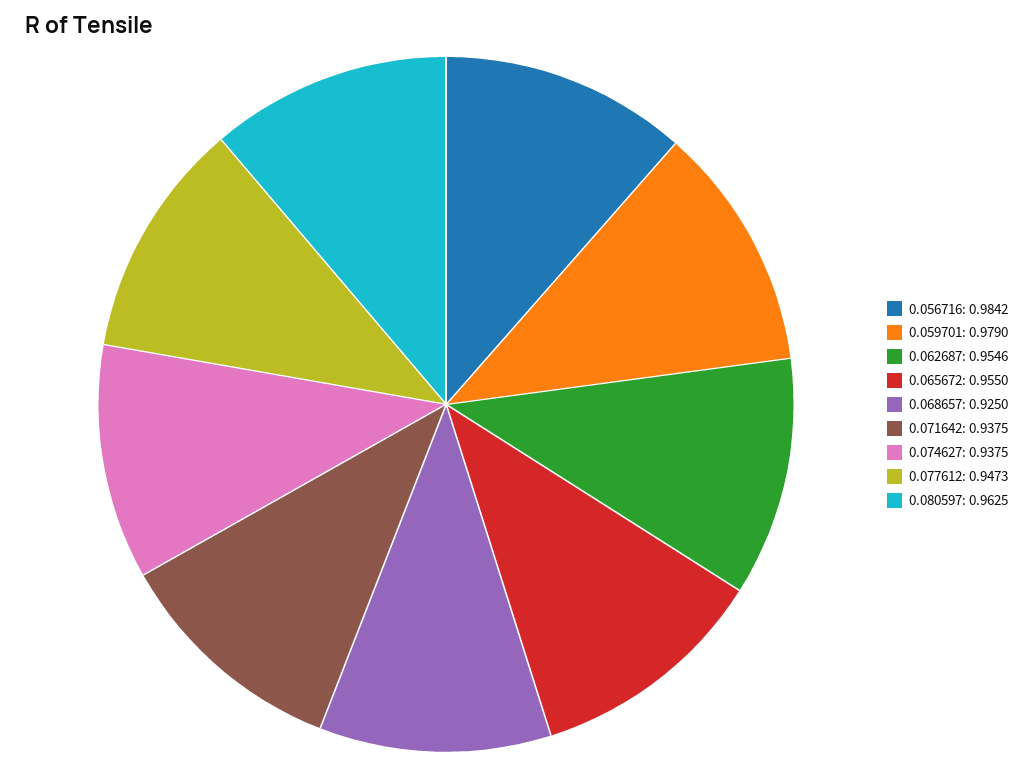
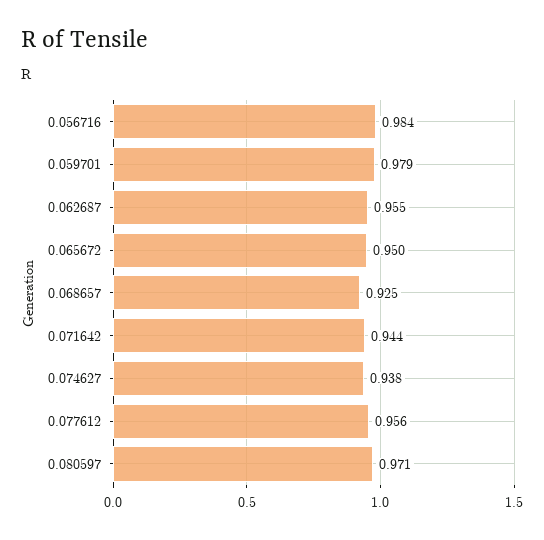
  {
    "0.056716": 0.9842,
    "0.059701": 0.979,
    "0.062687": 0.9546,
-   "0.065672": 0.955,
+   "0.065672": 0.95,
    "0.068657": 0.925,
-   "0.071642": 0.9375,
+   "0.071642": 0.944,
    "0.074627": 0.9375,
-   "0.077612": 0.9473,
+   "0.077612": 0.956,
-   "0.080597": 0.9625
+   "0.080597": 0.971
  }

